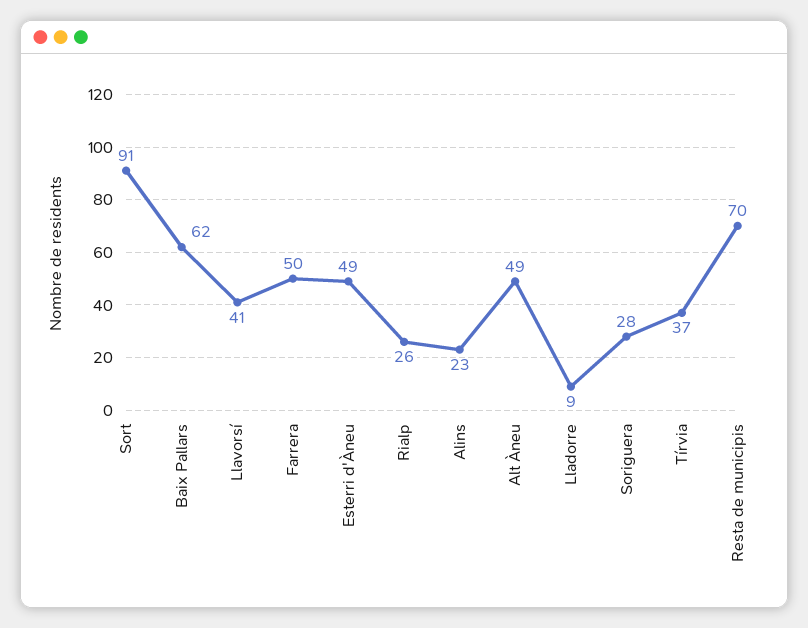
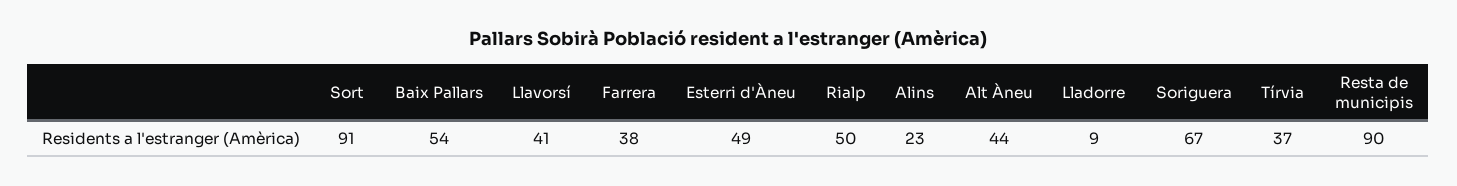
  {
    "Sort": 91,
-   "Baix Pallars": 62,
+   "Baix Pallars": 54,
    "Llavorsí": 41,
-   "Farrera": 50,
+   "Farrera": 38,
    "Esterri d'Àneu": 49,
-   "Rialp": 26,
+   "Rialp": 50,
    "Alins": 23,
-   "Alt Àneu": 49,
+   "Alt Àneu": 44,
    "Lladorre": 9,
-   "Soriguera": 28,
+   "Soriguera": 67,
    "Tírvia": 37,
-   "Resta de municipis": 70
+   "Resta de municipis": 90
  }

